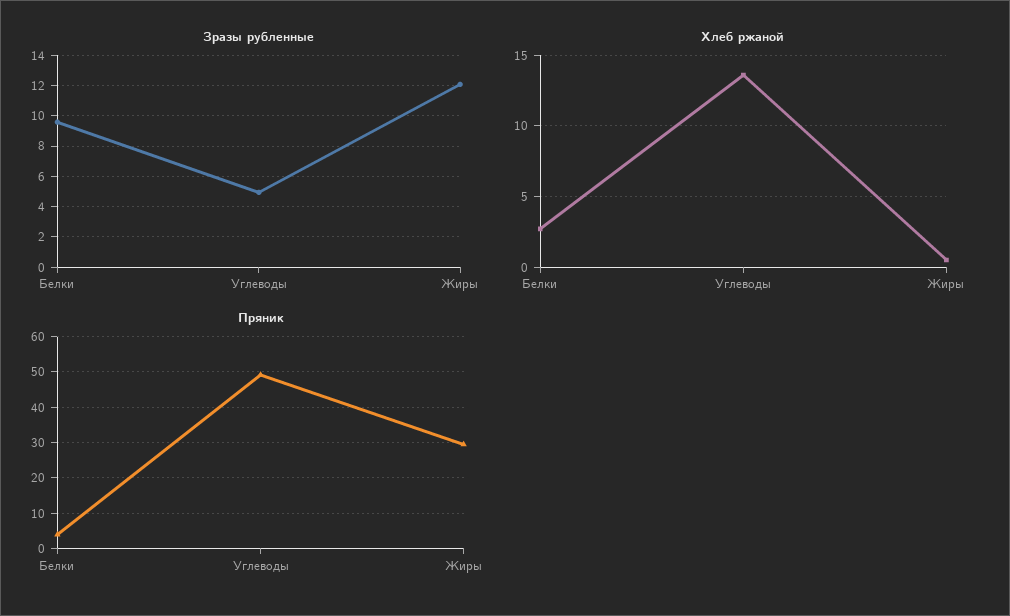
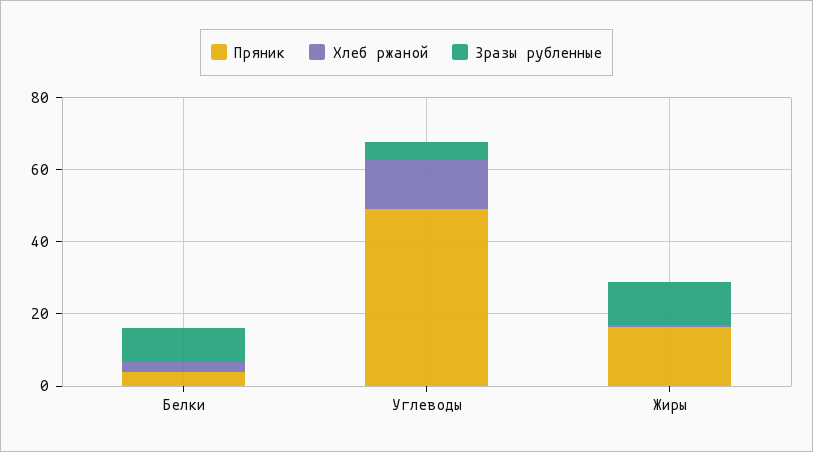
  {
    "Зразы рубленные": {
      "Белки": 9.5,
      "Углеводы": 5,
      "Жиры": 12
    },
    "Хлеб ржаной": {
      "Белки": 2.5,
      "Углеводы": 13.5,
      "Жиры": 0.5
    },
    "Пряник": {
      "Белки": 4,
      "Углеводы": 50,
-     "Жиры": 30
+     "Жиры": 15
    }
  }

